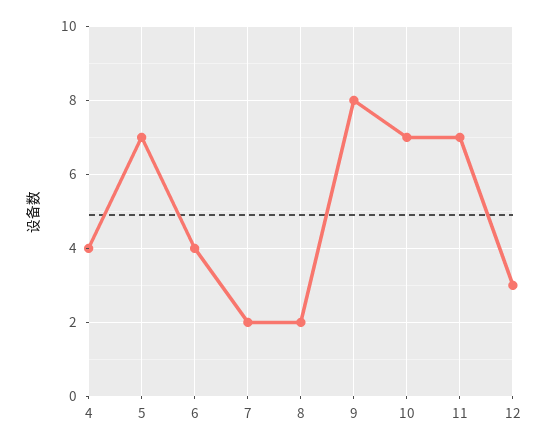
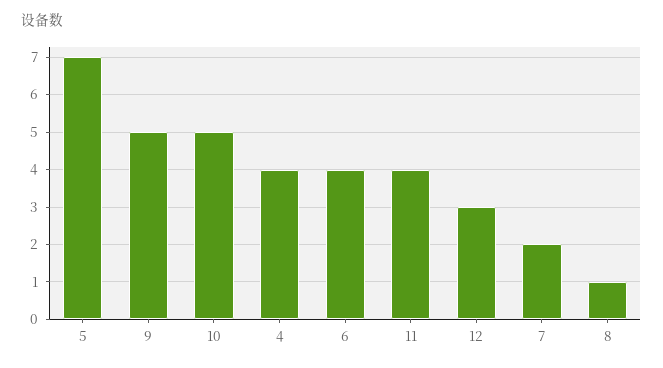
  {
    "4": 4,
    "5": 7,
    "6": 4,
    "7": 2,
-   "8": 2,
+   "8": 1,
-   "9": 8,
+   "9": 5,
-   "10": 7,
+   "10": 5,
-   "11": 7,
+   "11": 4,
    "12": 3
  }

